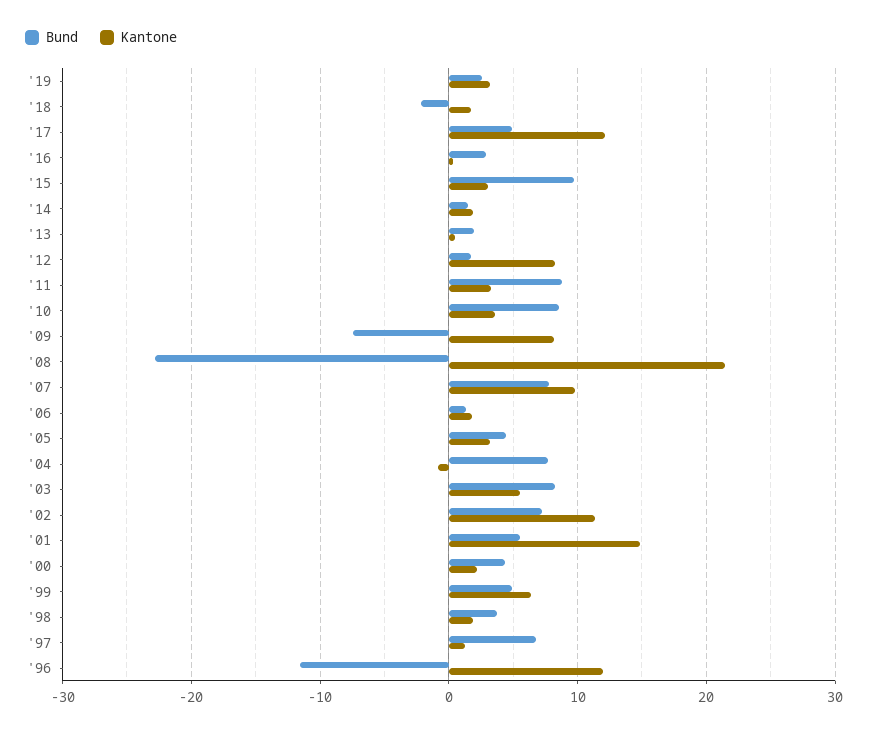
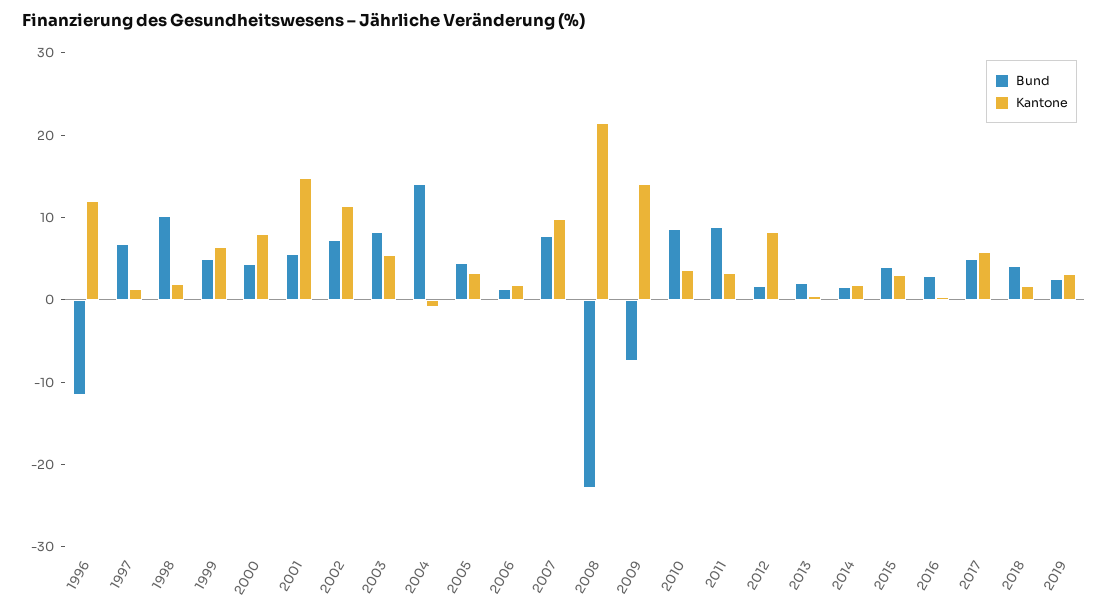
  {
    "Bund": {
      "'19": 3,
-     "'18": -2,
+     "'18": 4,
      "'17": 5,
      "'16": 3,
-     "'15": 10,
+     "'15": 4,
      "'14": 2,
      "'13": 2,
      "'12": 2,
      "'11": 9,
      "'10": 9,
      "'09": -7,
      "'08": -23,
      "'07": 8,
      "'06": 1,
      "'05": 4,
-     "'04": 8,
+     "'04": 14,
      "'03": 8,
      "'02": 7,
      "'01": 6,
      "'00": 4,
      "'99": 5,
-     "'98": 4,
+     "'98": 10,
      "'97": 7,
      "'96": -12
    },
    "Kantone": {
      "'19": 3,
      "'18": 2,
-     "'17": 12,
+     "'17": 6,
      "'16": 0,
      "'15": 3,
      "'14": 2,
      "'13": 0,
      "'12": 8,
      "'11": 3,
      "'10": 4,
-     "'09": 8,
+     "'09": 14,
      "'08": 21,
      "'07": 10,
      "'06": 2,
      "'05": 3,
      "'04": -1,
      "'03": 5,
      "'02": 11,
      "'01": 15,
-     "'00": 2,
+     "'00": 8,
      "'99": 6,
      "'98": 2,
      "'97": 1,
      "'96": 12
    }
  }

